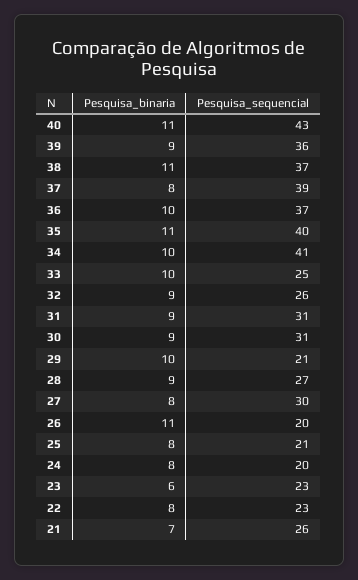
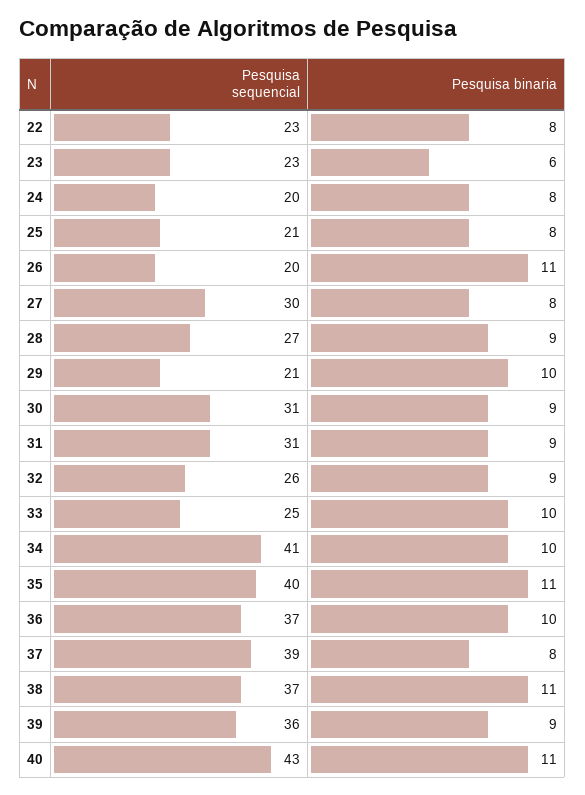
  {
    "Pesquisa_binaria": {
      "40": 11,
      "39": 9,
      "38": 11,
      "37": 8,
      "36": 10,
      "35": 11,
      "34": 10,
      "33": 10,
      "32": 9,
      "31": 9,
      "30": 9,
      "29": 10,
      "28": 9,
      "27": 8,
      "26": 11,
      "25": 8,
      "24": 8,
      "23": 6,
-     "22": 8,
+     "22": 8
-     "21": 7
    },
    "Pesquisa_sequencial": {
      "40": 43,
      "39": 36,
      "38": 37,
      "37": 39,
      "36": 37,
      "35": 40,
      "34": 41,
      "33": 25,
      "32": 26,
      "31": 31,
      "30": 31,
      "29": 21,
      "28": 27,
      "27": 30,
      "26": 20,
      "25": 21,
      "24": 20,
      "23": 23,
-     "22": 23,
+     "22": 23
-     "21": 26
    }
  }

